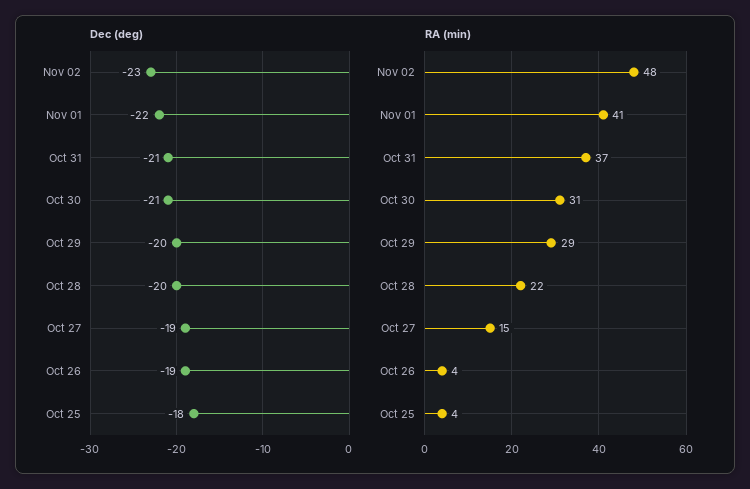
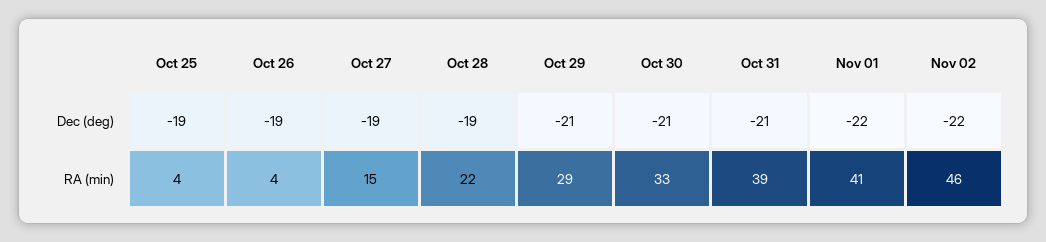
  {
    "Dec (deg)": {
-     "Nov 02": -23,
+     "Nov 02": -22,
      "Nov 01": -22,
      "Oct 31": -21,
      "Oct 30": -21,
-     "Oct 29": -20,
+     "Oct 29": -21,
-     "Oct 28": -20,
+     "Oct 28": -19,
      "Oct 27": -19,
      "Oct 26": -19,
-     "Oct 25": -18
+     "Oct 25": -19
    },
    "RA (min)": {
-     "Nov 02": 48,
+     "Nov 02": 46,
      "Nov 01": 41,
-     "Oct 31": 37,
+     "Oct 31": 39,
-     "Oct 30": 31,
+     "Oct 30": 33,
      "Oct 29": 29,
      "Oct 28": 22,
      "Oct 27": 15,
      "Oct 26": 4,
      "Oct 25": 4
    }
  }

